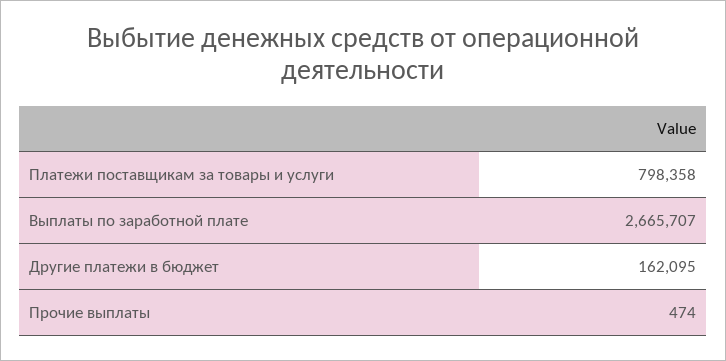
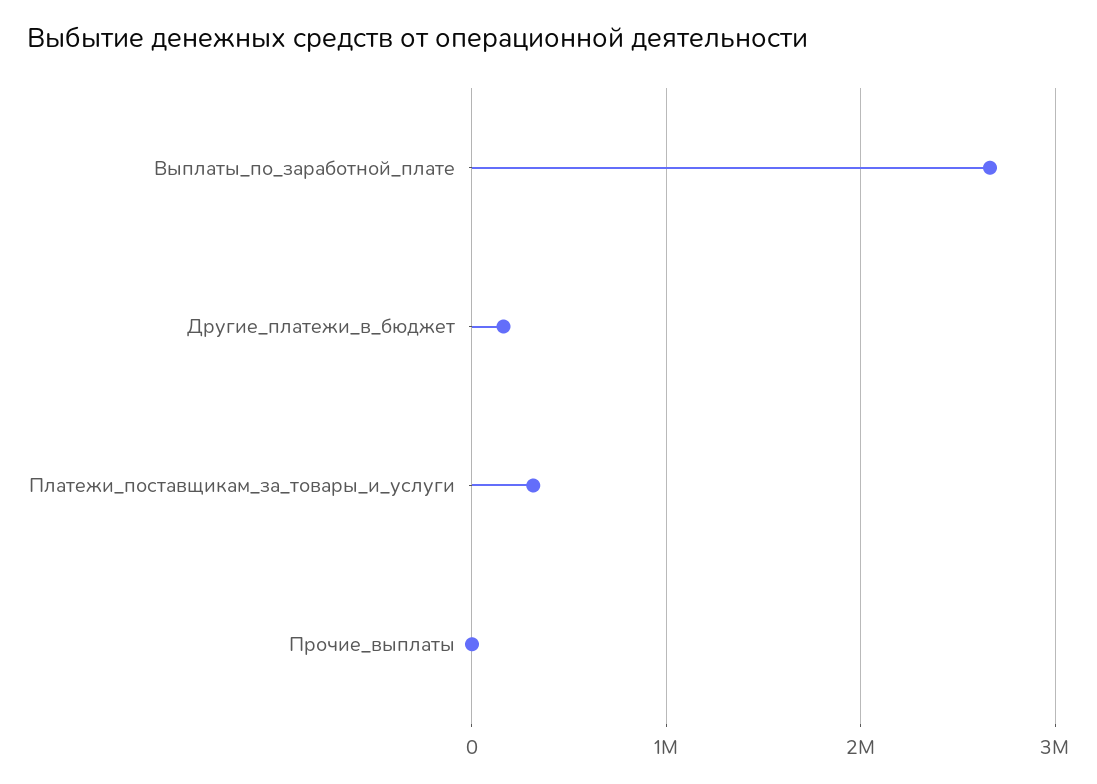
  {
-   "Платежи поставщикам за товары и услуги": 798358,
+   "Платежи поставщикам за товары и услуги": 300000,
    "Выплаты по заработной плате": 2665707,
    "Другие платежи в бюджет": 162095,
    "Прочие выплаты": 474
  }

